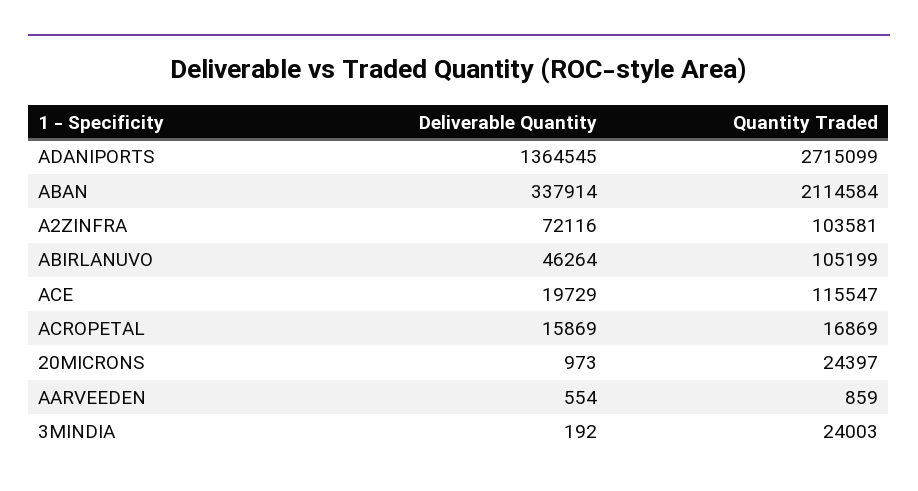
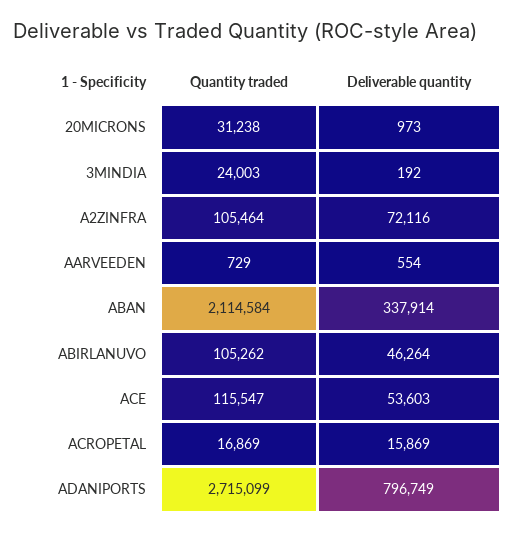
  {
    "Deliverable Quantity": {
-     "ADANIPORTS": 1364545,
+     "ADANIPORTS": 796749,
      "ABAN": 337914,
      "A2ZINFRA": 72116,
      "ABIRLANUVO": 46264,
-     "ACE": 19729,
+     "ACE": 53603,
      "ACROPETAL": 15869,
      "20MICRONS": 973,
      "AARVEEDEN": 554,
      "3MINDIA": 192
    },
    "Quantity Traded": {
      "ADANIPORTS": 2715099,
      "ABAN": 2114584,
-     "A2ZINFRA": 103581,
+     "A2ZINFRA": 105464,
-     "ABIRLANUVO": 105199,
+     "ABIRLANUVO": 105262,
      "ACE": 115547,
      "ACROPETAL": 16869,
-     "20MICRONS": 24397,
+     "20MICRONS": 31238,
-     "AARVEEDEN": 859,
+     "AARVEEDEN": 729,
      "3MINDIA": 24003
    }
  }

